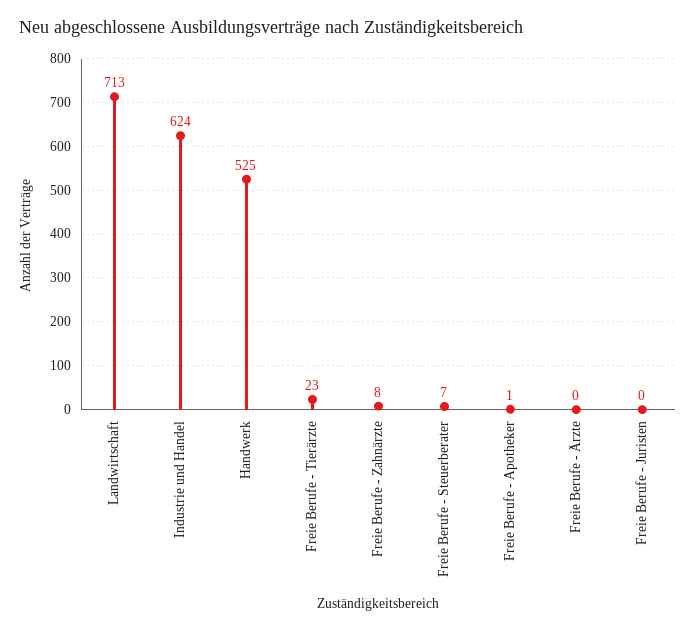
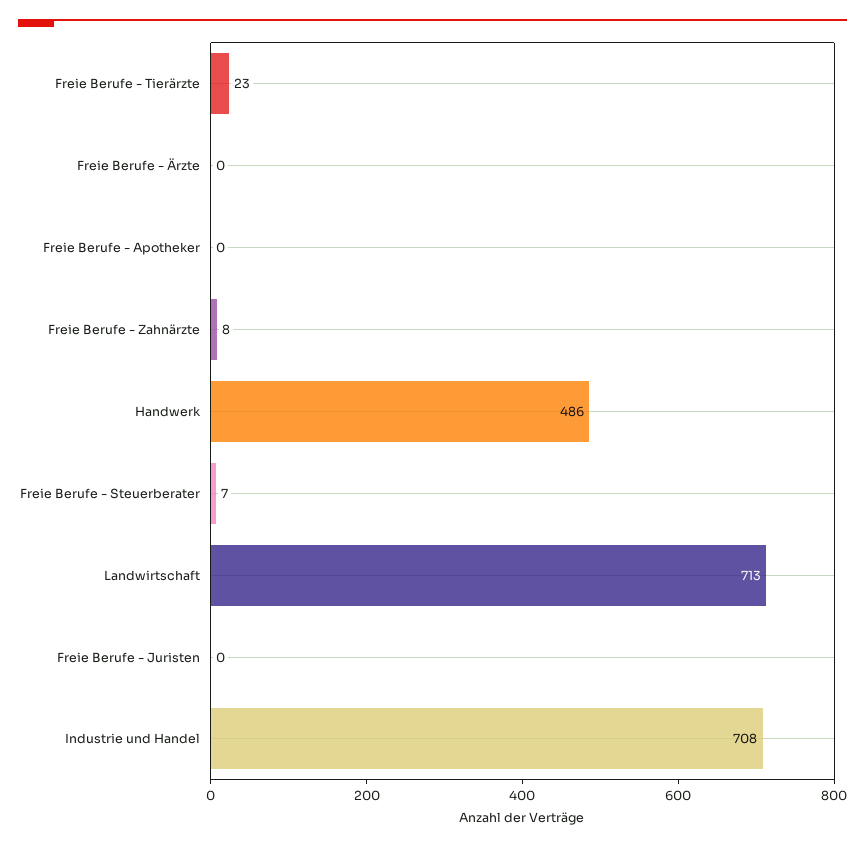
  {
    "Landwirtschaft": 713,
-   "Industrie und Handel": 624,
+   "Industrie und Handel": 708,
-   "Handwerk": 525,
+   "Handwerk": 486,
    "Freie Berufe - Tierärzte": 23,
    "Freie Berufe - Zahnärzte": 8,
    "Freie Berufe - Steuerberater": 7,
-   "Freie Berufe - Apotheker": 1,
+   "Freie Berufe - Apotheker": 0,
    "Freie Berufe - Ärzte": 0,
    "Freie Berufe - Juristen": 0
  }

